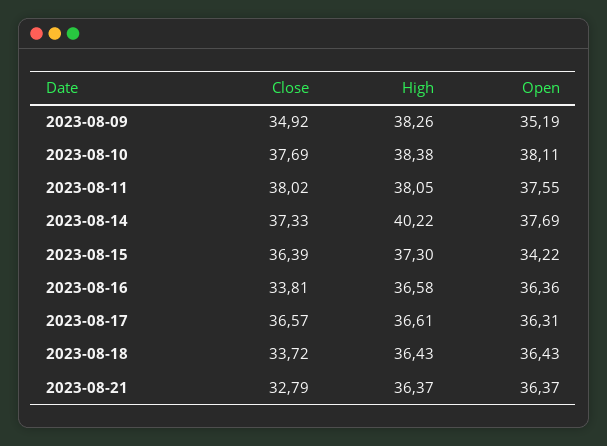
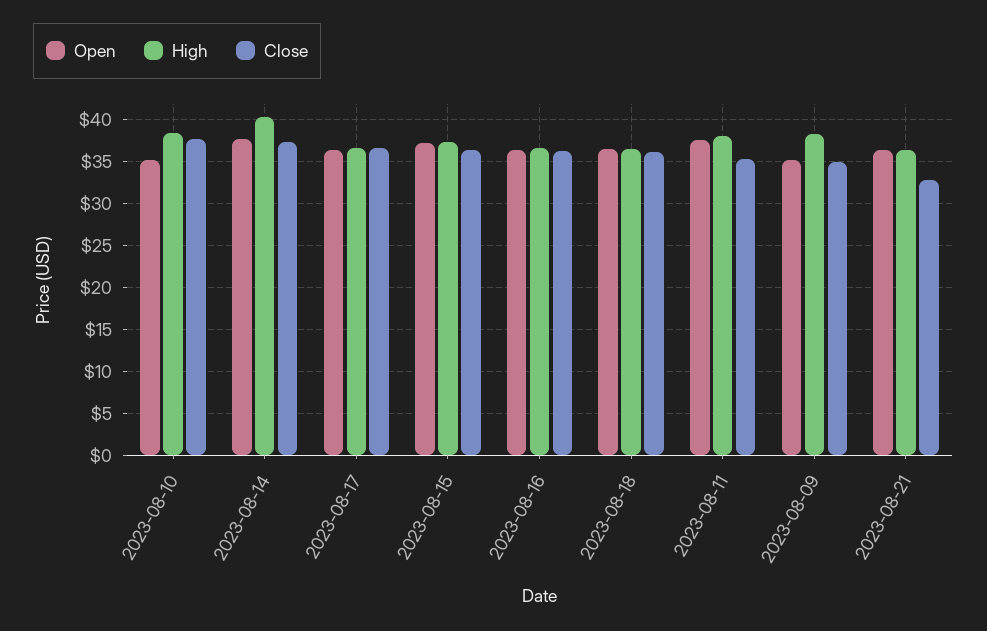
  {
    "Close": {
      "2023-08-09": 34.92,
      "2023-08-10": 37.69,
-     "2023-08-11": 38.02,
+     "2023-08-11": 35,
      "2023-08-14": 37.33,
      "2023-08-15": 36.39,
-     "2023-08-16": 33.81,
+     "2023-08-16": 36,
      "2023-08-17": 36.57,
-     "2023-08-18": 33.72,
+     "2023-08-18": 36,
      "2023-08-21": 32.79
    },
    "High": {
      "2023-08-09": 38.26,
      "2023-08-10": 38.38,
      "2023-08-11": 38.05,
      "2023-08-14": 40.22,
      "2023-08-15": 37.3,
      "2023-08-16": 36.58,
      "2023-08-17": 36.61,
      "2023-08-18": 36.43,
      "2023-08-21": 36.37
    },
    "Open": {
      "2023-08-09": 35.19,
-     "2023-08-10": 38.11,
+     "2023-08-10": 35,
      "2023-08-11": 37.55,
      "2023-08-14": 37.69,
-     "2023-08-15": 34.22,
+     "2023-08-15": 37,
      "2023-08-16": 36.36,
      "2023-08-17": 36.31,
      "2023-08-18": 36.43,
      "2023-08-21": 36.37
    }
  }

